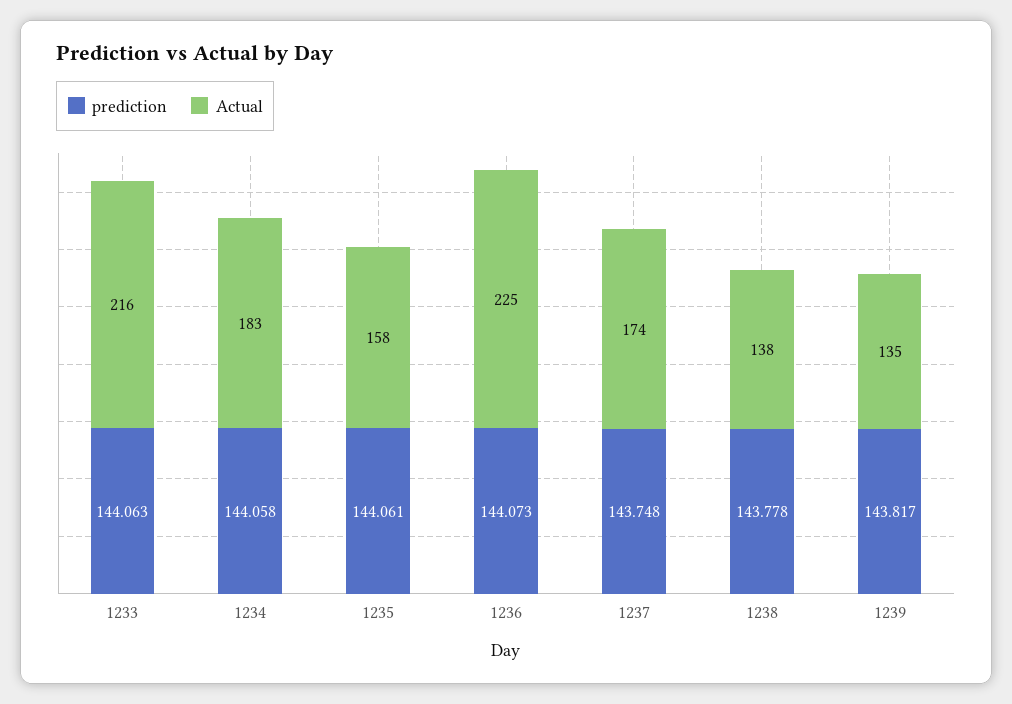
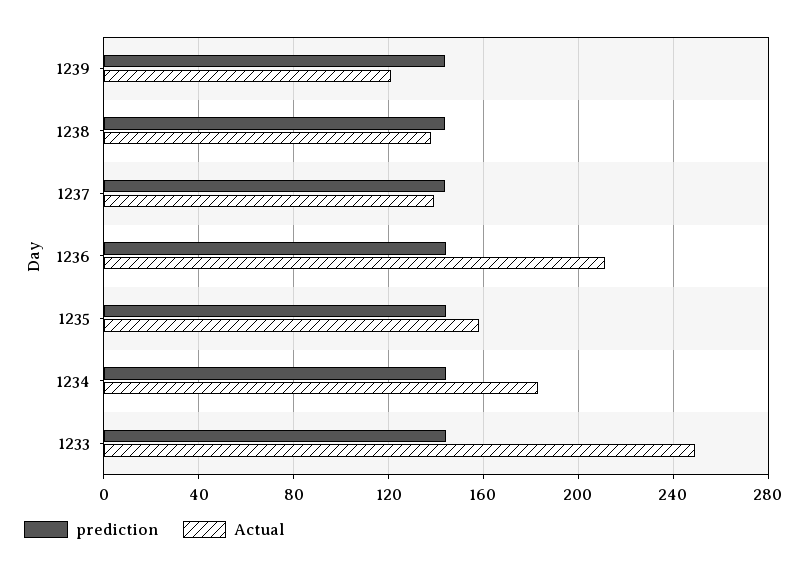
  {
    "prediction": {
      "1233": 144.063,
      "1234": 144.058,
      "1235": 144.061,
      "1236": 144.073,
      "1237": 143.748,
      "1238": 143.778,
      "1239": 143.817
    },
    "Actual": {
-     "1233": 216,
+     "1233": 250,
      "1234": 183,
      "1235": 158,
-     "1236": 225,
+     "1236": 210,
-     "1237": 174,
+     "1237": 140,
      "1238": 138,
-     "1239": 135
+     "1239": 120
    }
  }

